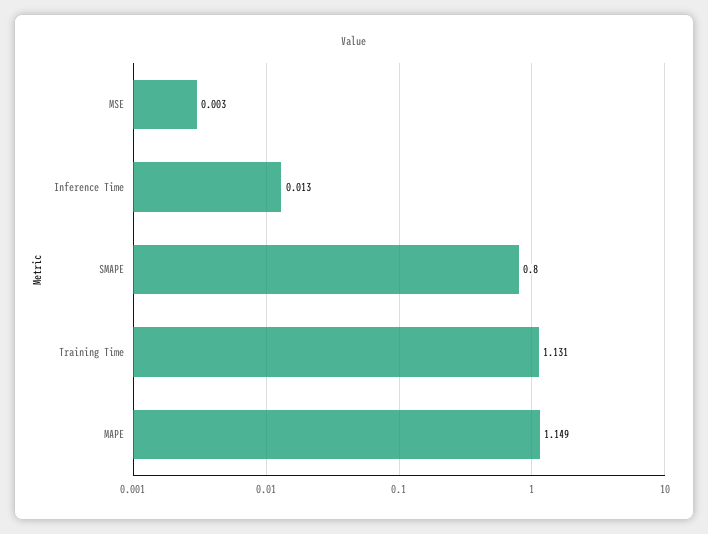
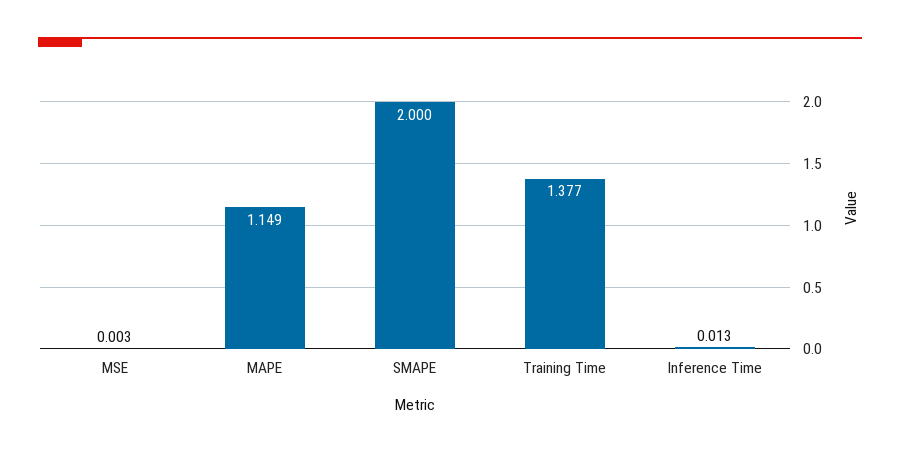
  {
    "MSE": 0.003,
    "Inference Time": 0.013,
-   "SMAPE": 0.8,
+   "SMAPE": 2,
-   "Training Time": 1.131,
+   "Training Time": 1.377,
    "MAPE": 1.149
  }

